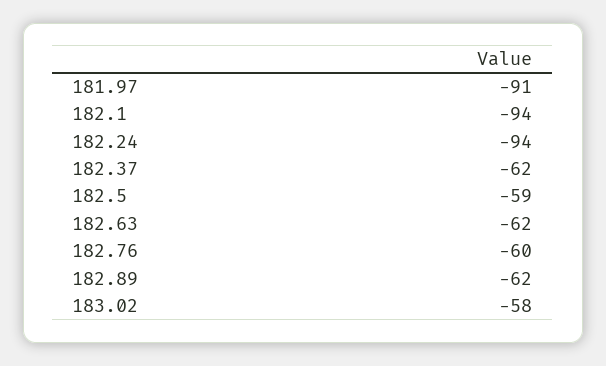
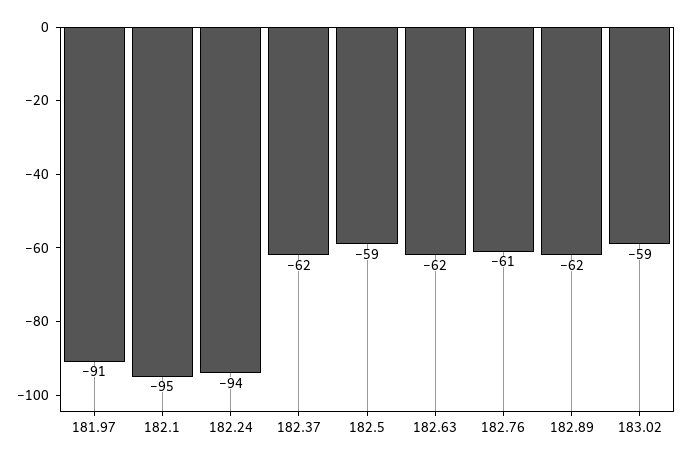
  {
    "181.97": -91,
-   "182.1": -94,
+   "182.1": -95,
    "182.24": -94,
    "182.37": -62,
    "182.5": -59,
    "182.63": -62,
-   "182.76": -60,
+   "182.76": -61,
    "182.89": -62,
-   "183.02": -58
+   "183.02": -59
  }

